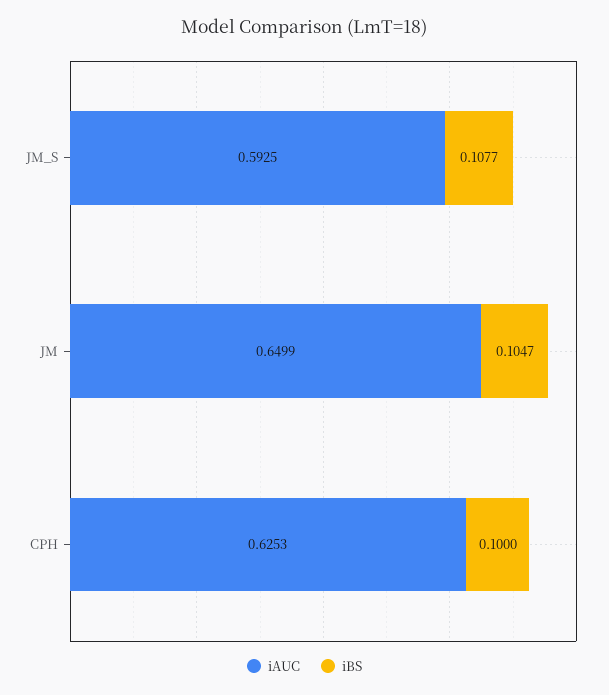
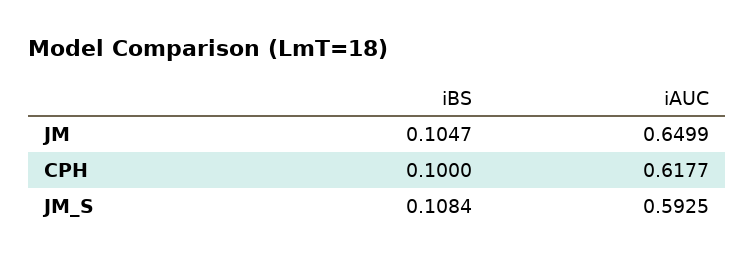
  {
    "iAUC": {
      "JM_S": 0.5925,
      "JM": 0.6499,
-     "CPH": 0.6253
+     "CPH": 0.6177
    },
    "iBS": {
-     "JM_S": 0.1077,
+     "JM_S": 0.1084,
      "JM": 0.1047,
      "CPH": 0.1
    }
  }

